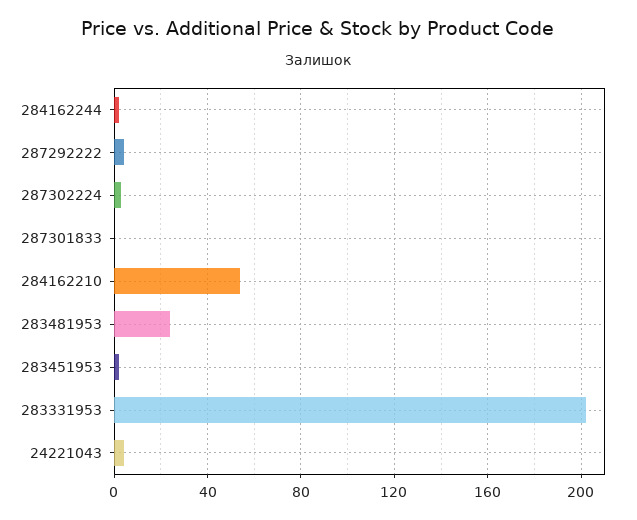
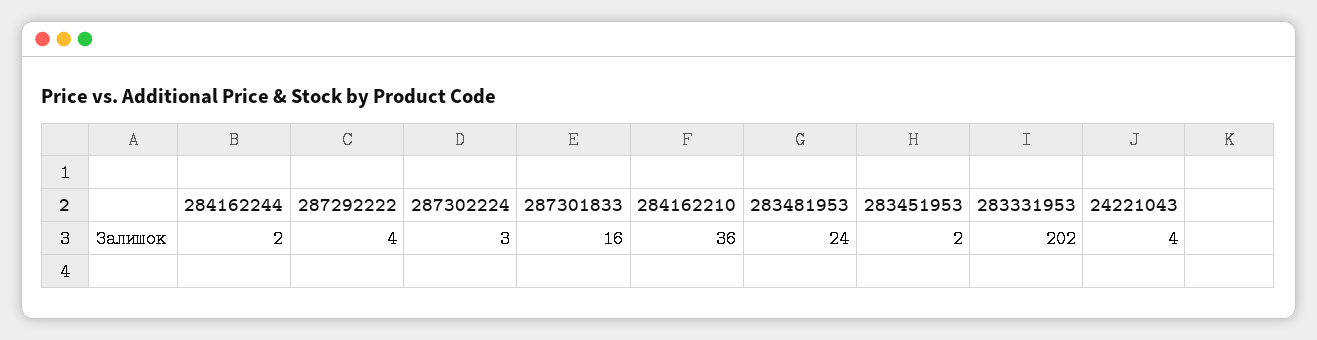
  {
    "284162244": 2,
    "287292222": 4,
    "287302224": 3,
-   "287301833": 0,
+   "287301833": 16,
-   "284162210": 55,
+   "284162210": 36,
    "283481953": 24,
    "283451953": 2,
    "283331953": 202,
    "24221043": 4
  }

